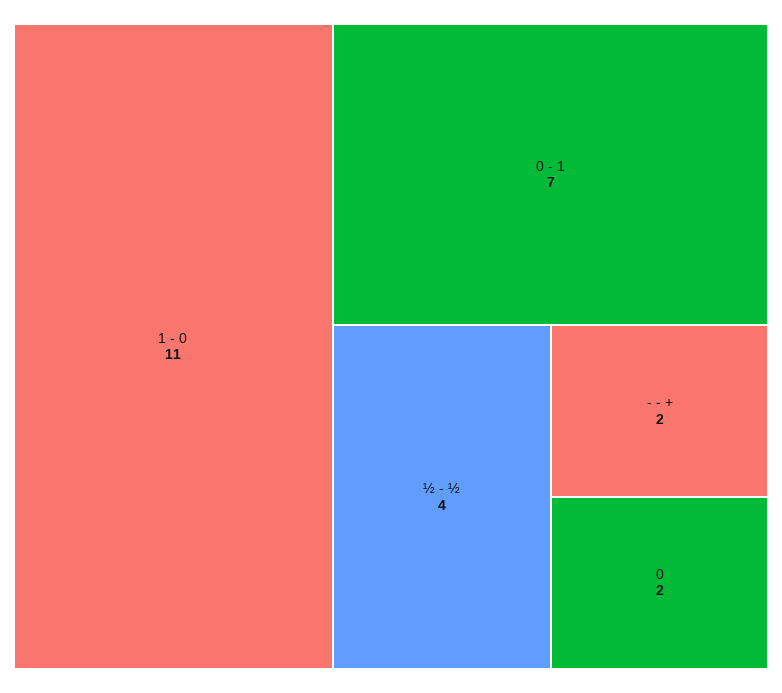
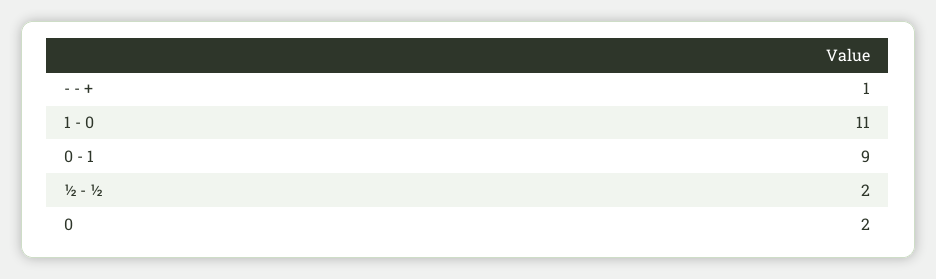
  {
    "1 - 0": 11,
-   "0 - 1": 7,
+   "0 - 1": 9,
-   "½ - ½": 4,
+   "½ - ½": 2,
-   "- - +": 2,
+   "- - +": 1,
    "0": 2
  }

